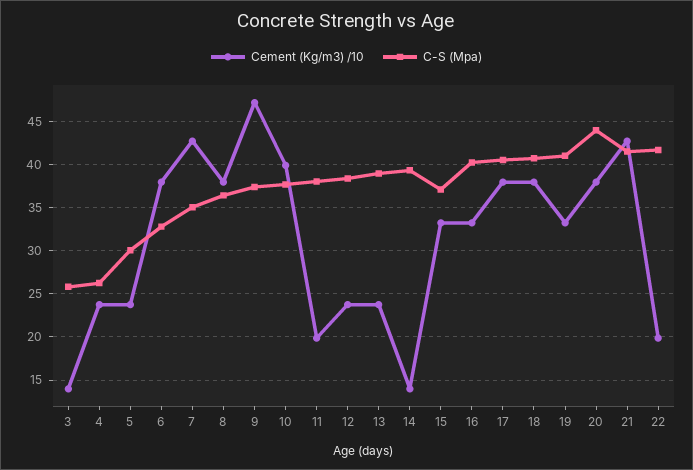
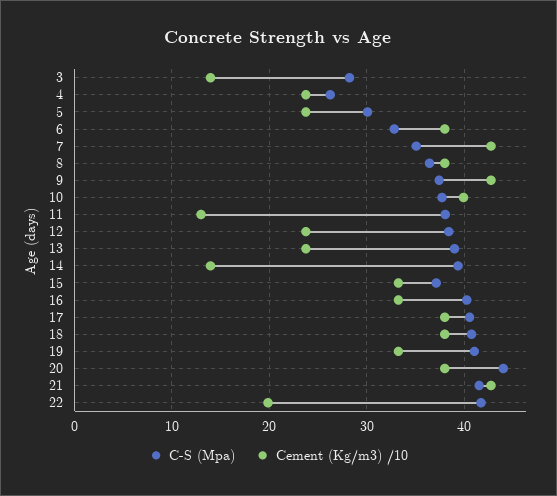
  {
    "Cement (Kg/m3) /10": {
      "3": 14,
      "4": 24,
      "5": 24,
      "6": 38,
      "7": 43,
      "8": 38,
-     "9": 47,
+     "9": 43,
      "10": 40,
-     "11": 20,
+     "11": 13,
      "12": 24,
      "13": 24,
      "14": 14,
      "15": 33,
      "16": 33,
      "17": 38,
      "18": 38,
      "19": 33,
      "20": 38,
      "21": 43,
      "22": 20
    },
    "C-S (Mpa)": {
-     "3": 26,
+     "3": 28,
      "4": 26,
      "5": 30,
      "6": 33,
      "7": 35,
      "8": 36,
      "9": 37,
      "10": 38,
      "11": 38,
      "12": 38,
      "13": 39,
      "14": 39,
      "15": 37,
      "16": 40,
      "17": 41,
      "18": 41,
      "19": 41,
      "20": 44,
      "21": 42,
      "22": 42
    }
  }

